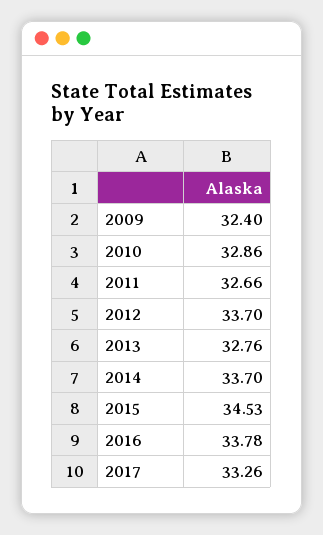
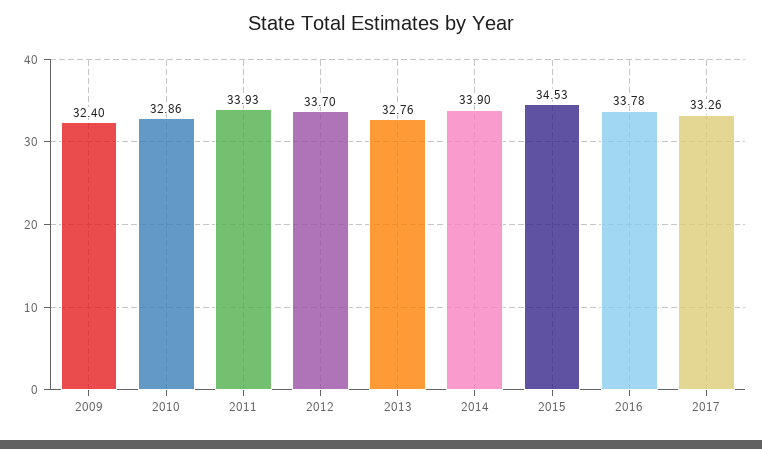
  {
    "2009": 32.4,
    "2010": 32.86,
-   "2011": 32.66,
+   "2011": 33.93,
    "2012": 33.7,
    "2013": 32.76,
-   "2014": 33.7,
+   "2014": 33.9,
    "2015": 34.53,
    "2016": 33.78,
    "2017": 33.26
  }

